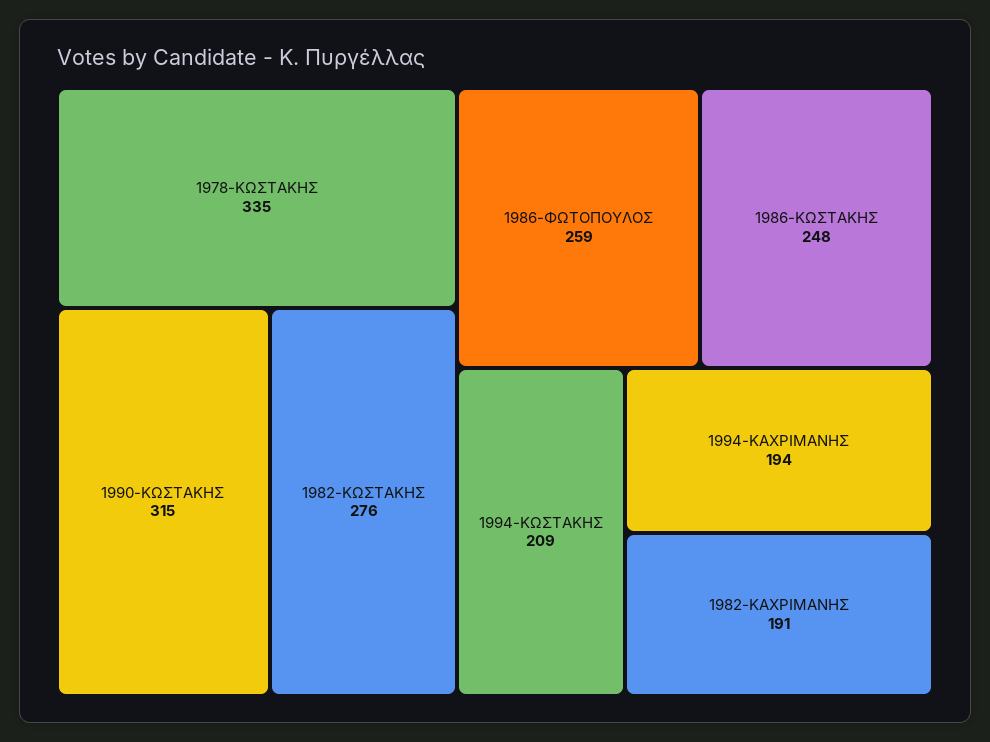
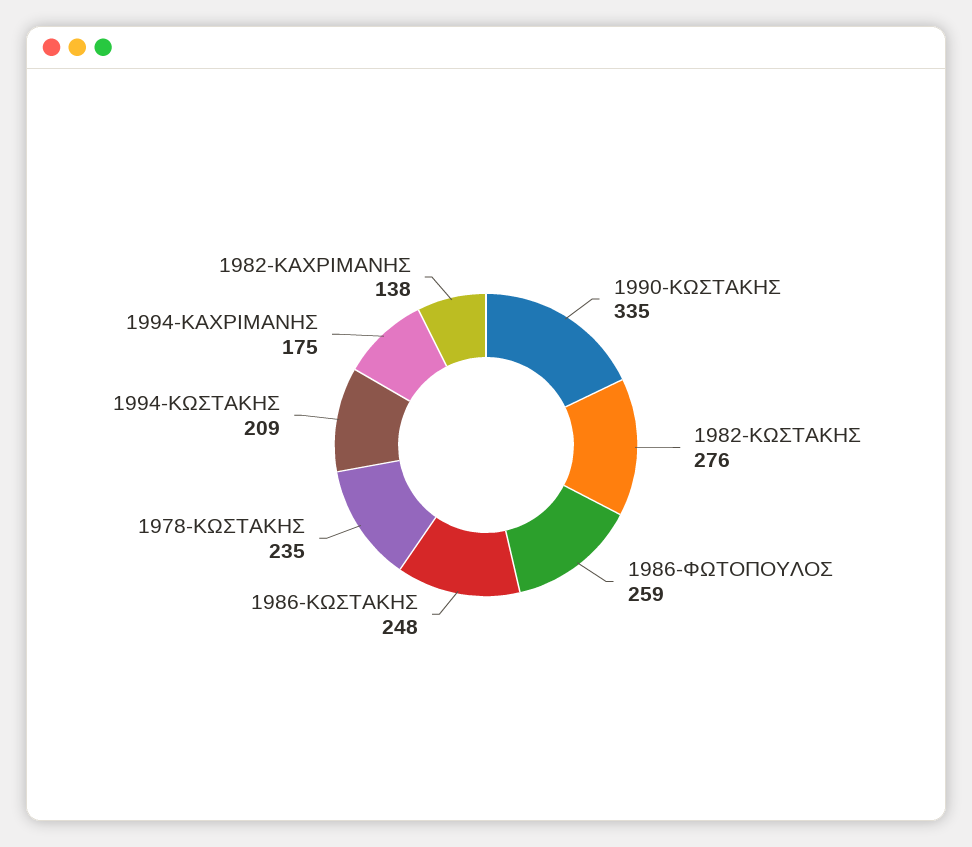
  {
-   "1978-ΚΩΣΤΑΚΗΣ": 335,
+   "1978-ΚΩΣΤΑΚΗΣ": 235,
-   "1990-ΚΩΣΤΑΚΗΣ": 315,
+   "1990-ΚΩΣΤΑΚΗΣ": 335,
    "1982-ΚΩΣΤΑΚΗΣ": 276,
    "1986-ΦΩΤΟΠΟΥΛΟΣ": 259,
    "1986-ΚΩΣΤΑΚΗΣ": 248,
    "1994-ΚΩΣΤΑΚΗΣ": 209,
-   "1994-ΚΑΧΡΙΜΑΝΗΣ": 194,
+   "1994-ΚΑΧΡΙΜΑΝΗΣ": 175,
-   "1982-ΚΑΧΡΙΜΑΝΗΣ": 191
+   "1982-ΚΑΧΡΙΜΑΝΗΣ": 138
  }

